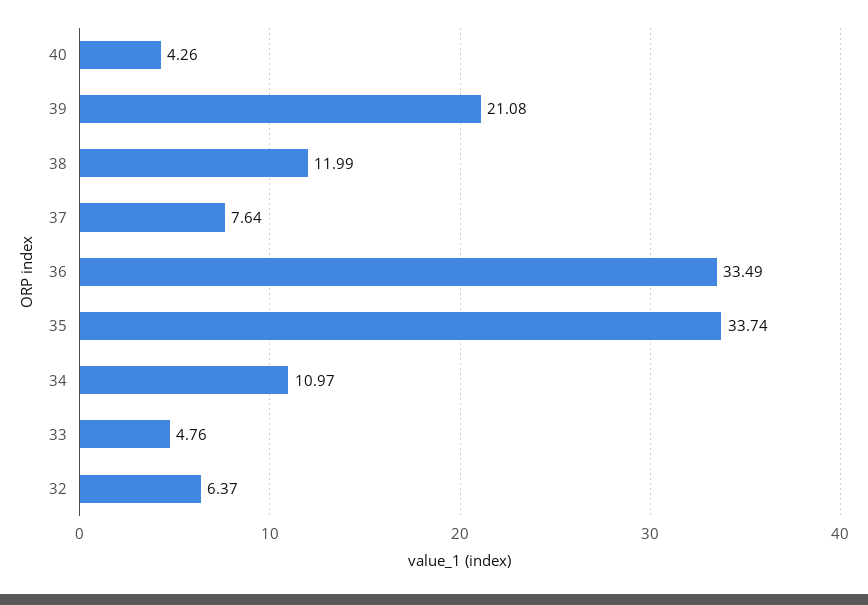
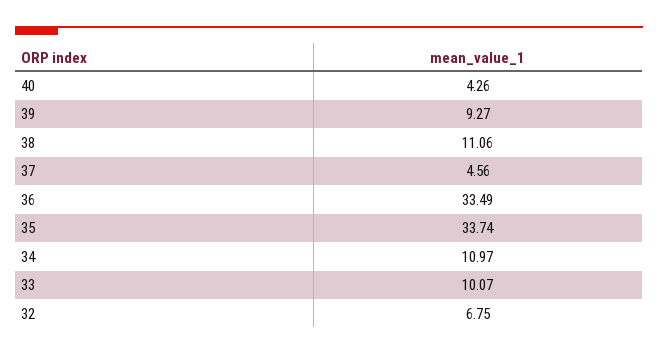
  {
    "40": 4.26,
-   "39": 21.08,
+   "39": 9.27,
-   "38": 11.99,
+   "38": 11.06,
-   "37": 7.64,
+   "37": 4.56,
    "36": 33.49,
    "35": 33.74,
    "34": 10.97,
-   "33": 4.76,
+   "33": 10.07,
-   "32": 6.37
+   "32": 6.75
  }

